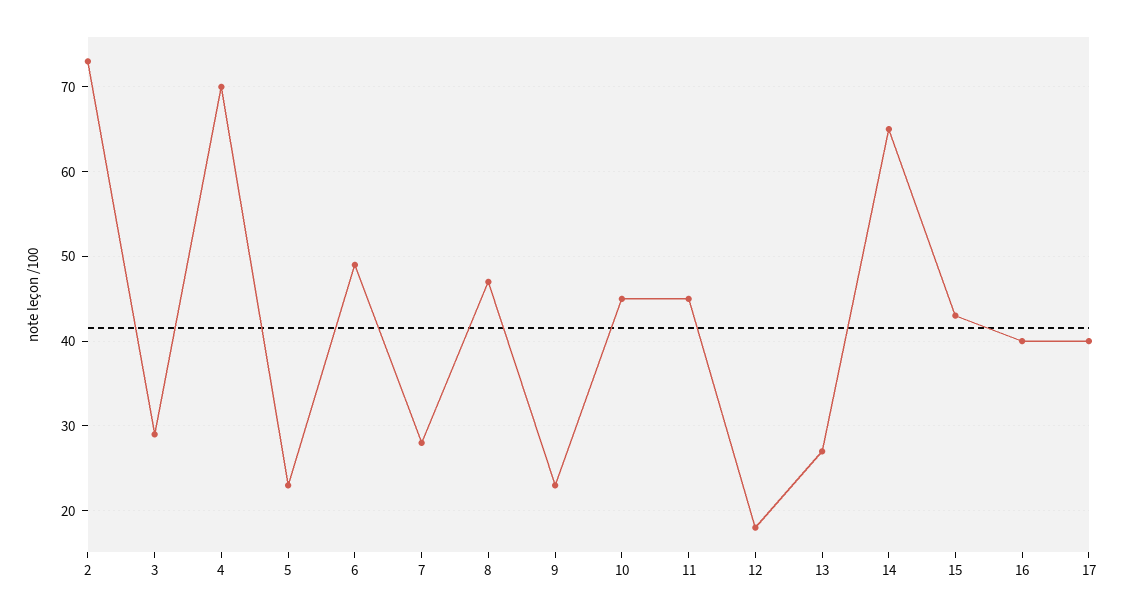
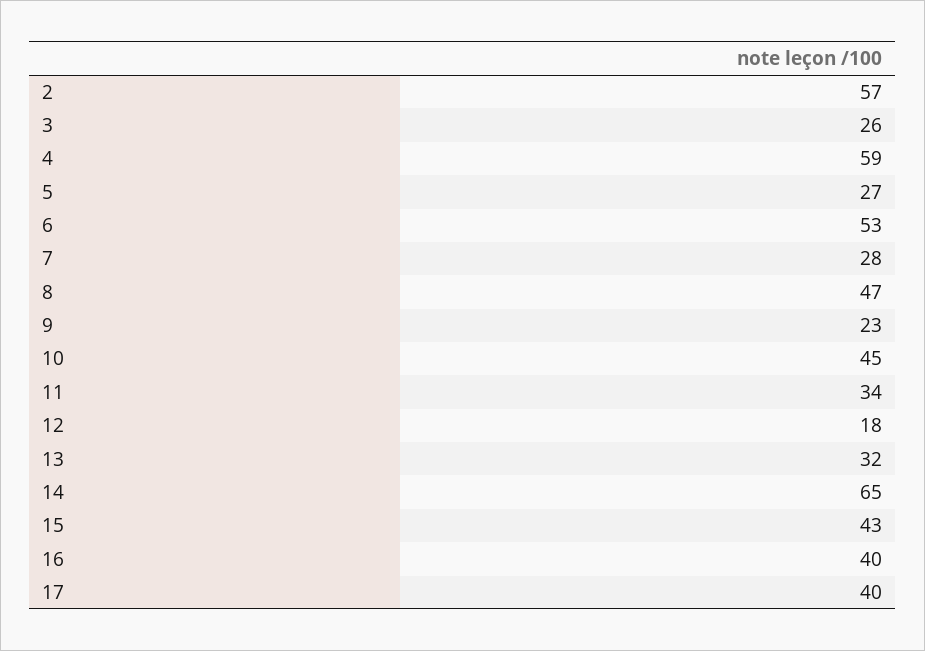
  {
-   "2": 73,
+   "2": 57,
-   "3": 29,
+   "3": 26,
-   "4": 70,
+   "4": 59,
-   "5": 23,
+   "5": 27,
-   "6": 49,
+   "6": 53,
    "7": 28,
    "8": 47,
    "9": 23,
    "10": 45,
-   "11": 45,
+   "11": 34,
    "12": 18,
-   "13": 27,
+   "13": 32,
    "14": 65,
    "15": 43,
    "16": 40,
    "17": 40
  }

